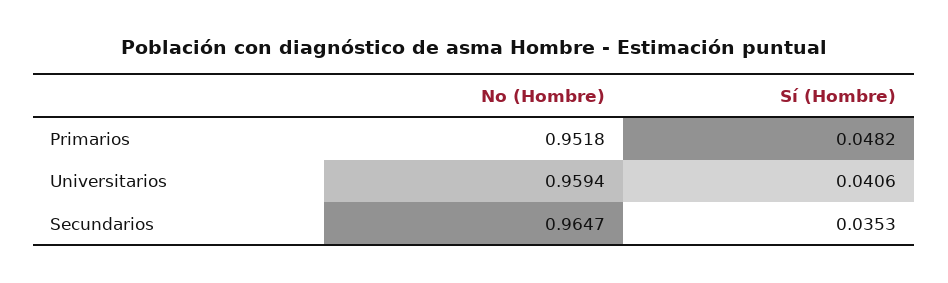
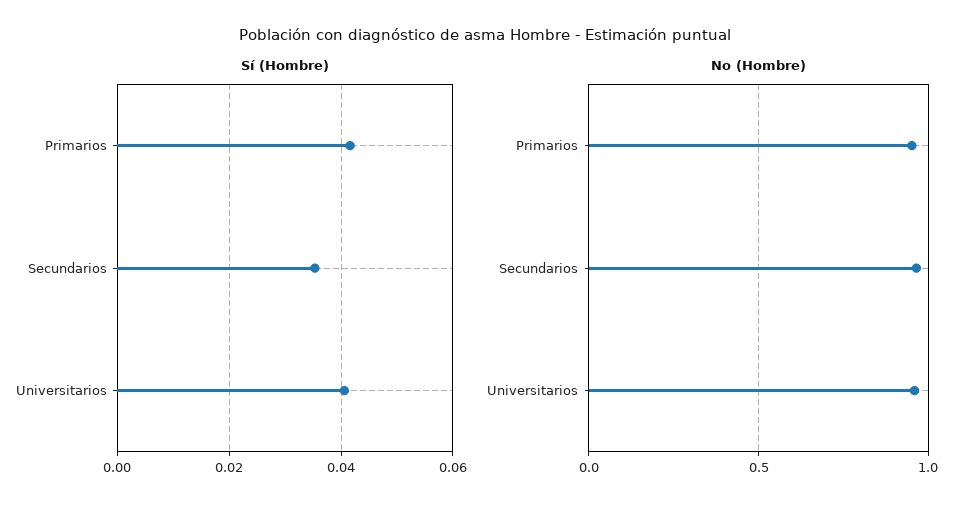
  {
    "No (Hombre)": {
      "Primarios": 0.9518,
      "Universitarios": 0.9594,
      "Secundarios": 0.9647
    },
    "Sí (Hombre)": {
-     "Primarios": 0.0482,
+     "Primarios": 0.042,
      "Universitarios": 0.0406,
      "Secundarios": 0.0353
    }
  }

